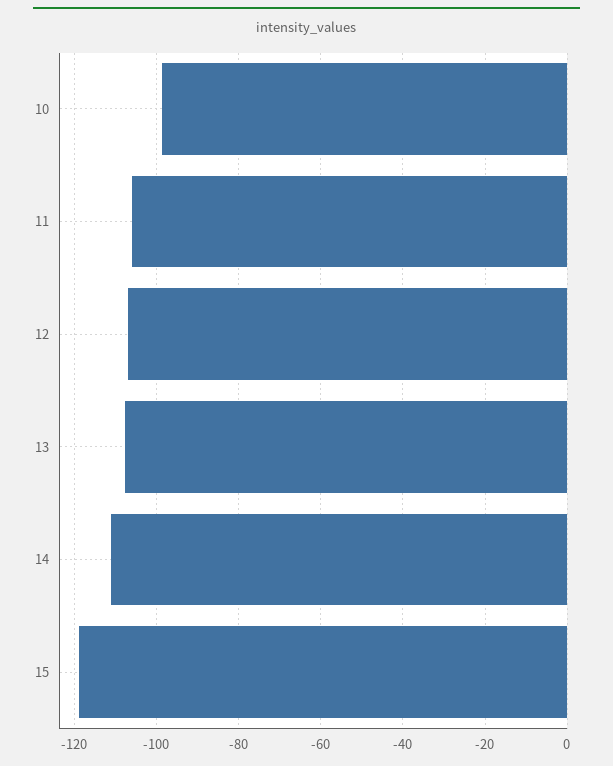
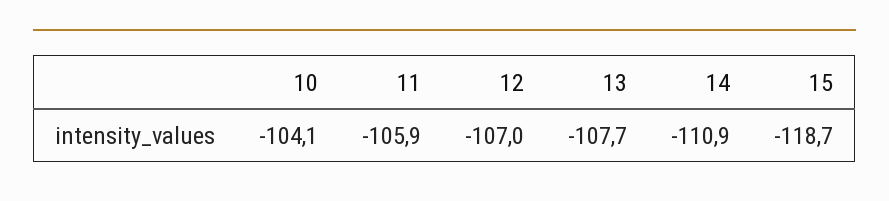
  {
-   "10": -98,
+   "10": -104.1,
    "11": -105.9,
    "12": -107,
    "13": -107.7,
    "14": -110.9,
    "15": -118.7
  }

